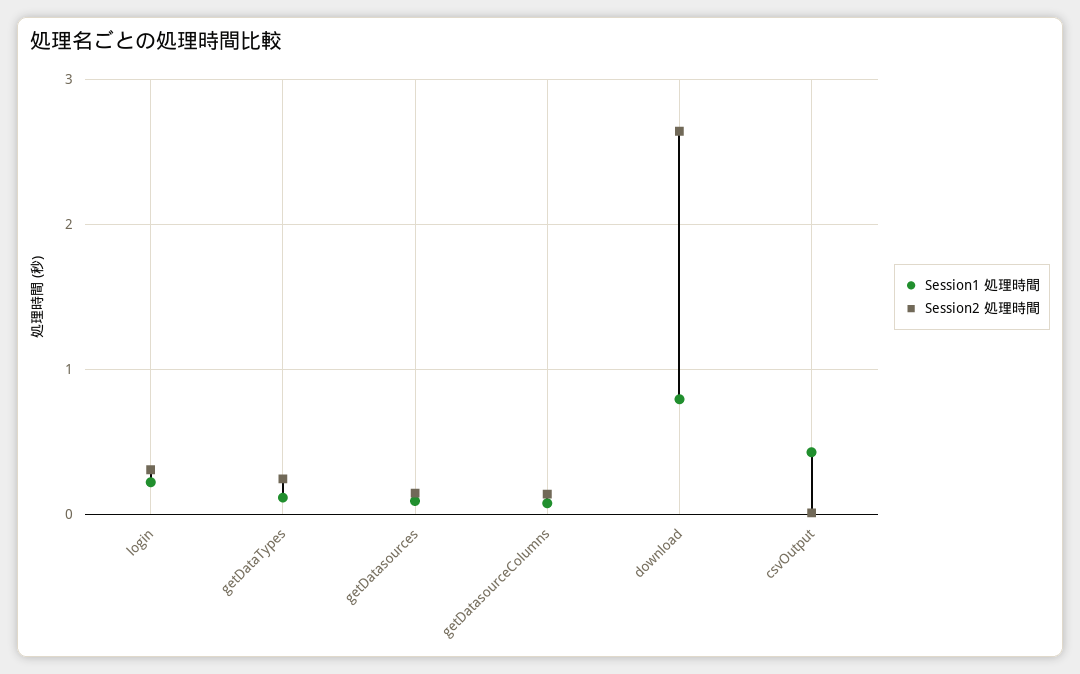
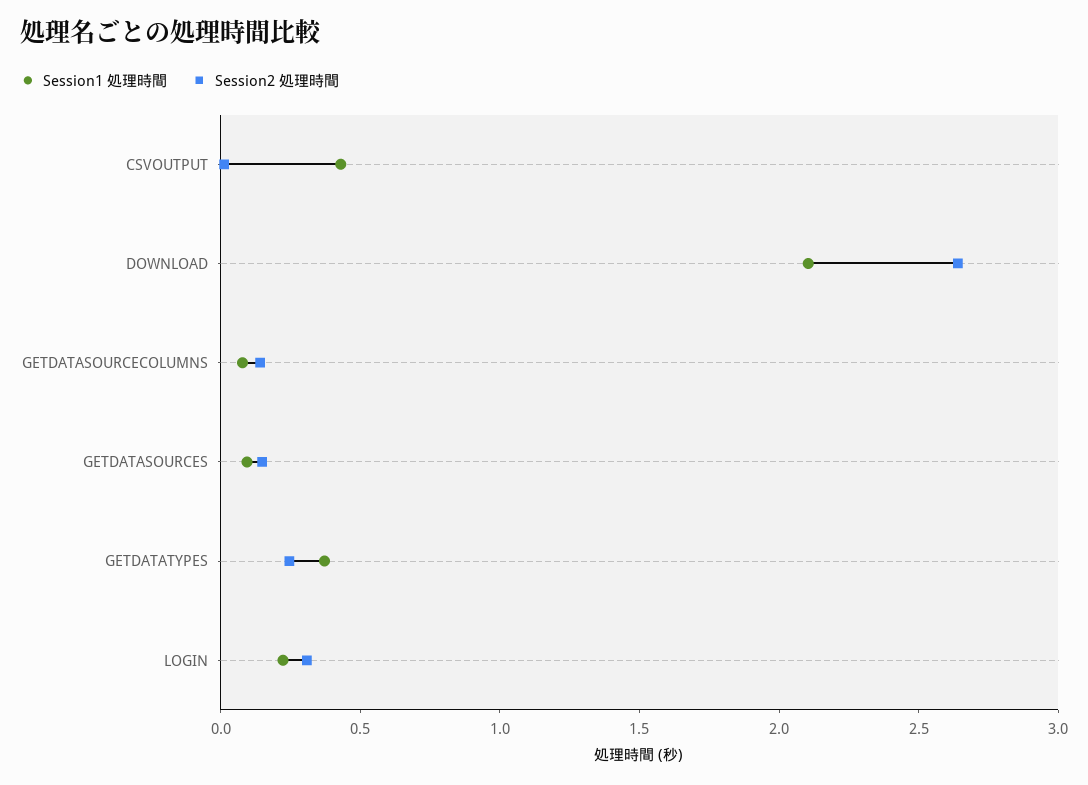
  {
    "Session1 処理時間": {
      "login": 0.2,
-     "getDataTypes": 0.1,
+     "getDataTypes": 0.4,
      "getDatasources": 0.1,
      "getDatasourceColumns": 0.1,
-     "download": 0.8,
+     "download": 2.1,
      "csvOutput": 0.4
    },
    "Session2 処理時間": {
      "login": 0.3,
      "getDataTypes": 0.2,
      "getDatasources": 0.1,
      "getDatasourceColumns": 0.1,
      "download": 2.6,
      "csvOutput": 0
    }
  }

